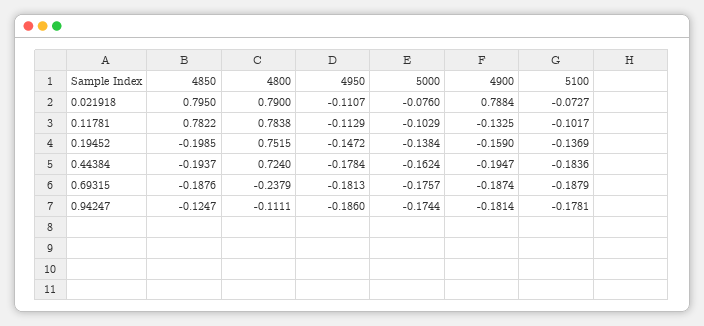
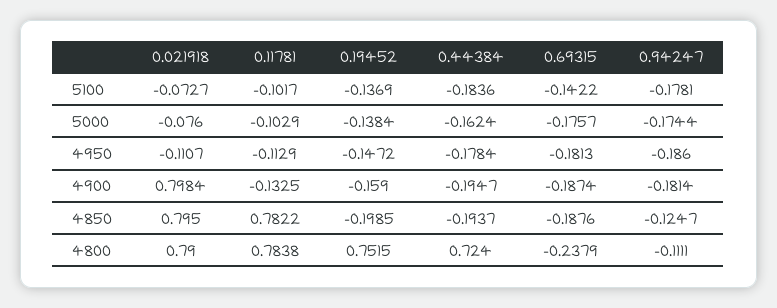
  {
    "4850": {
      "0.021918": 0.795,
      "0.11781": 0.7822,
      "0.19452": -0.1985,
      "0.44384": -0.1937,
      "0.69315": -0.1876,
      "0.94247": -0.1247
    },
    "4800": {
      "0.021918": 0.79,
      "0.11781": 0.7838,
      "0.19452": 0.7515,
      "0.44384": 0.724,
      "0.69315": -0.2379,
      "0.94247": -0.1111
    },
    "4950": {
      "0.021918": -0.1107,
      "0.11781": -0.1129,
      "0.19452": -0.1472,
      "0.44384": -0.1784,
      "0.69315": -0.1813,
      "0.94247": -0.186
    },
    "5000": {
      "0.021918": -0.076,
      "0.11781": -0.1029,
      "0.19452": -0.1384,
      "0.44384": -0.1624,
      "0.69315": -0.1757,
      "0.94247": -0.1744
    },
    "4900": {
-     "0.021918": 0.7884,
+     "0.021918": 0.7984,
      "0.11781": -0.1325,
      "0.19452": -0.159,
      "0.44384": -0.1947,
      "0.69315": -0.1874,
      "0.94247": -0.1814
    },
    "5100": {
      "0.021918": -0.0727,
      "0.11781": -0.1017,
      "0.19452": -0.1369,
      "0.44384": -0.1836,
-     "0.69315": -0.1879,
+     "0.69315": -0.1422,
      "0.94247": -0.1781
    }
  }

